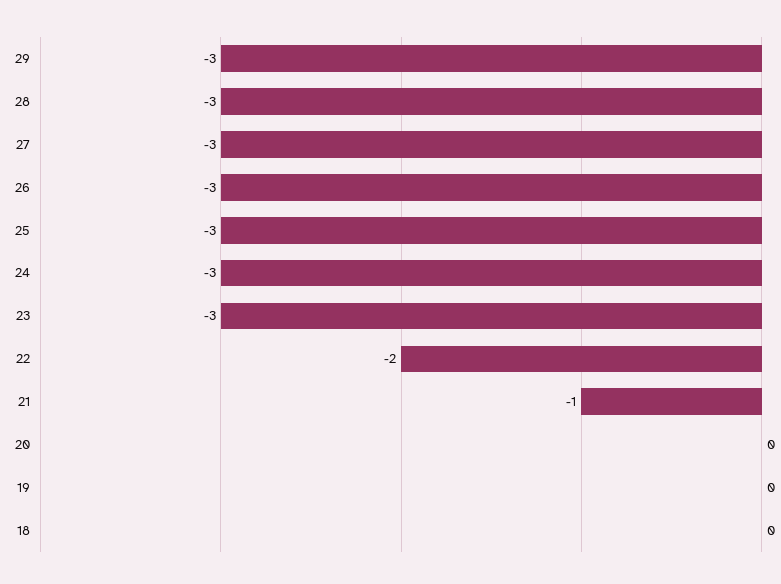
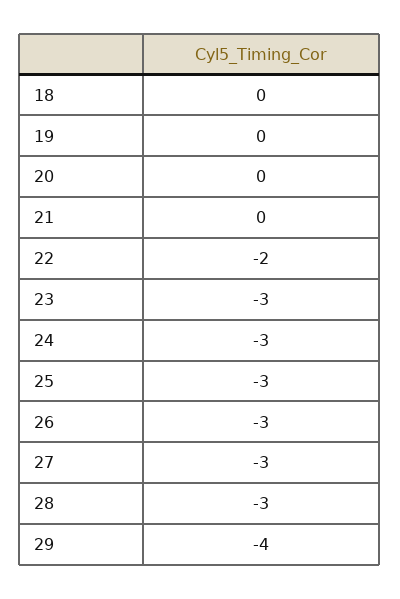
  {
-   "29": -3,
+   "29": -4,
    "28": -3,
    "27": -3,
    "26": -3,
    "25": -3,
    "24": -3,
    "23": -3,
    "22": -2,
-   "21": -1,
+   "21": 0,
    "20": 0,
    "19": 0,
    "18": 0
  }

